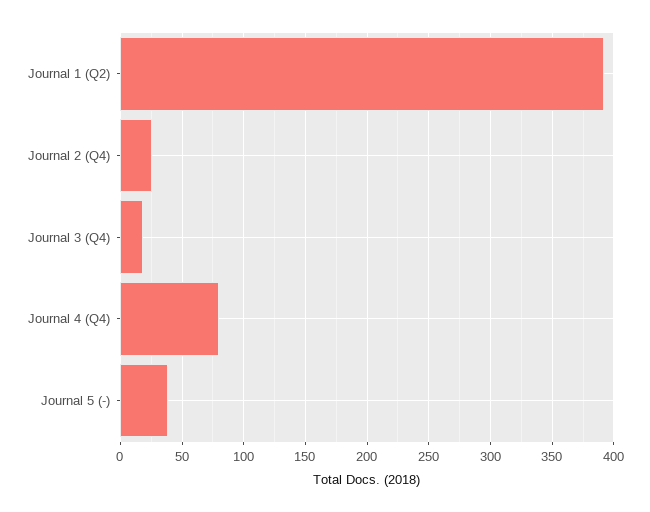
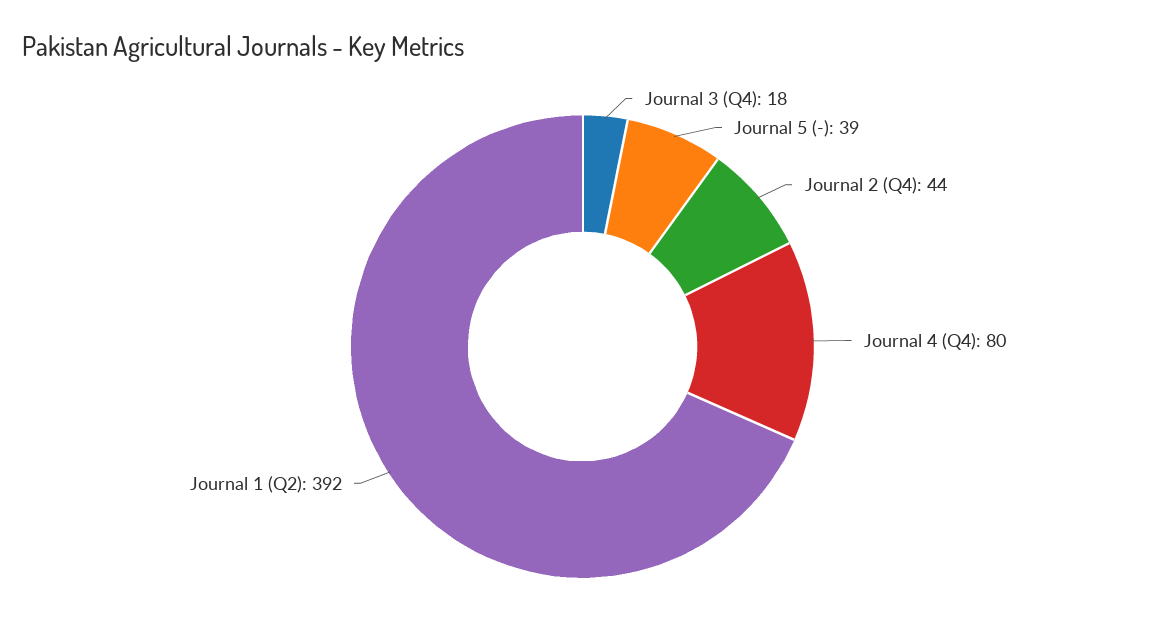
  {
    "Journal 1 (Q2)": 392,
-   "Journal 2 (Q4)": 25,
+   "Journal 2 (Q4)": 44,
    "Journal 3 (Q4)": 18,
    "Journal 4 (Q4)": 80,
    "Journal 5 (-)": 39
  }

